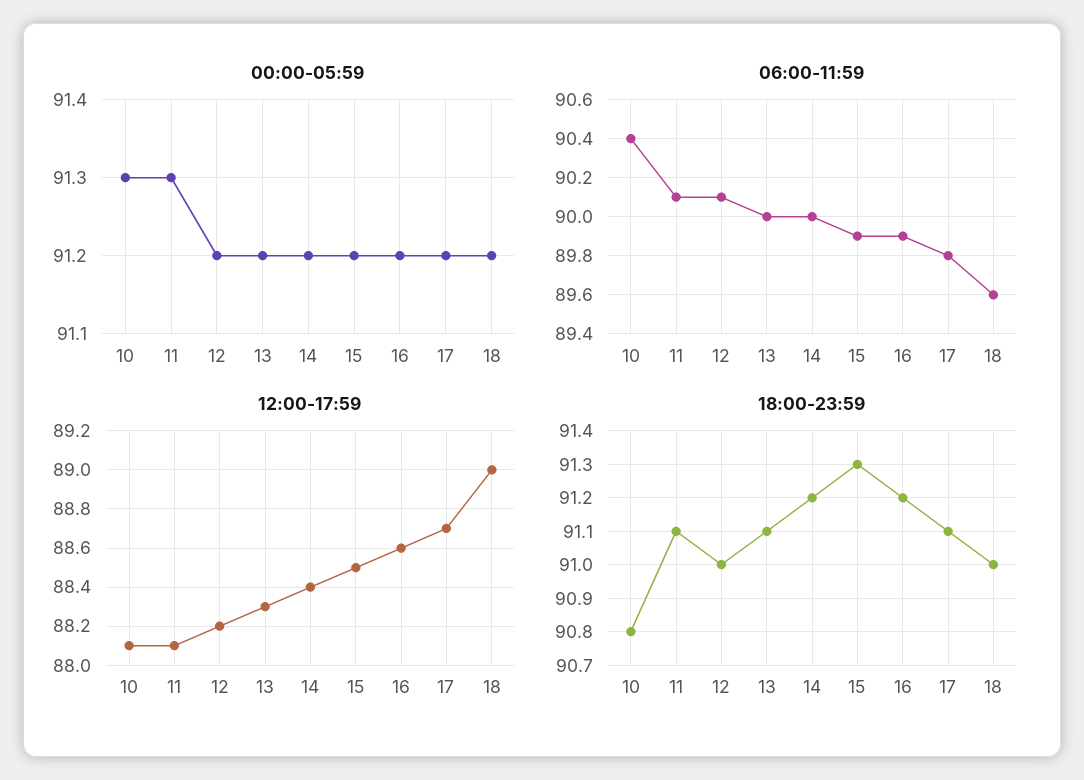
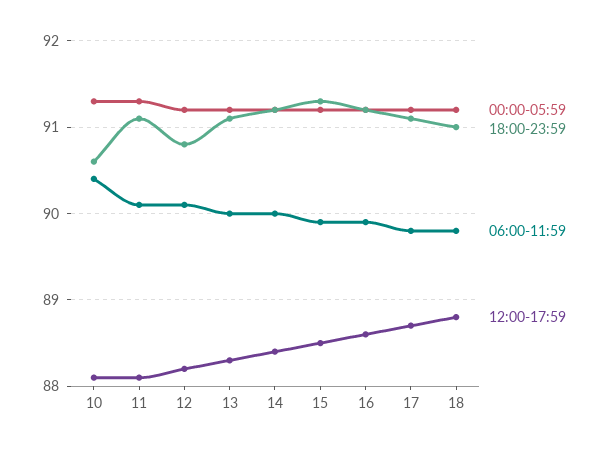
  {
    "00:00-05:59": {
      "10": 91.3,
      "11": 91.3,
      "12": 91.2,
      "13": 91.2,
      "14": 91.2,
      "15": 91.2,
      "16": 91.2,
      "17": 91.2,
      "18": 91.2
    },
    "06:00-11:59": {
      "10": 90.4,
      "11": 90.1,
      "12": 90.1,
      "13": 90,
      "14": 90,
      "15": 89.9,
      "16": 89.9,
      "17": 89.8,
-     "18": 89.6
+     "18": 89.8
    },
    "12:00-17:59": {
      "10": 88.1,
      "11": 88.1,
      "12": 88.2,
      "13": 88.3,
      "14": 88.4,
      "15": 88.5,
      "16": 88.6,
      "17": 88.7,
-     "18": 89
+     "18": 88.8
    },
    "18:00-23:59": {
-     "10": 90.8,
+     "10": 90.6,
      "11": 91.1,
-     "12": 91,
+     "12": 90.8,
      "13": 91.1,
      "14": 91.2,
      "15": 91.3,
      "16": 91.2,
      "17": 91.1,
      "18": 91
    }
  }

